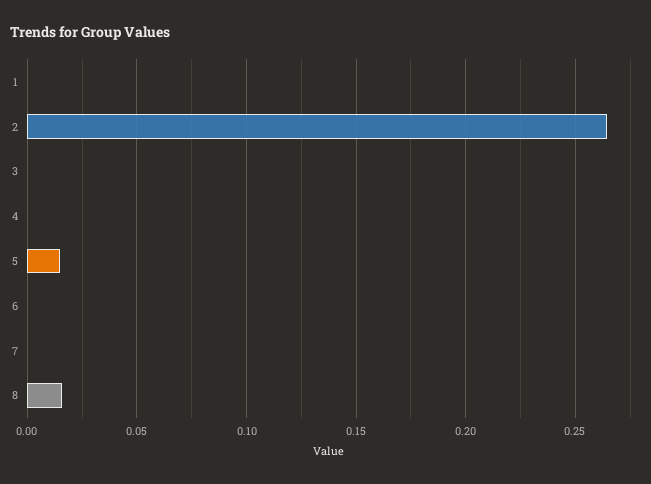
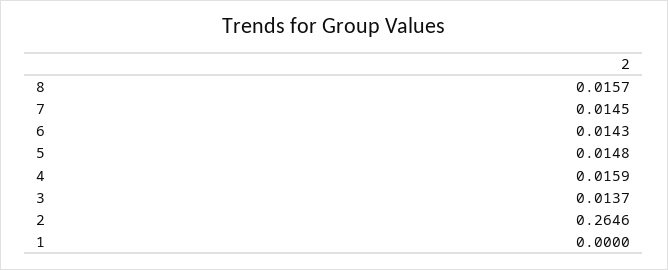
  {
    "1": 0,
    "2": 0.2646,
-   "3": 0,
+   "3": 0.0137,
-   "4": 0,
+   "4": 0.0159,
    "5": 0.0148,
-   "6": 0,
+   "6": 0.0143,
-   "7": 0,
+   "7": 0.0145,
    "8": 0.0157
  }

